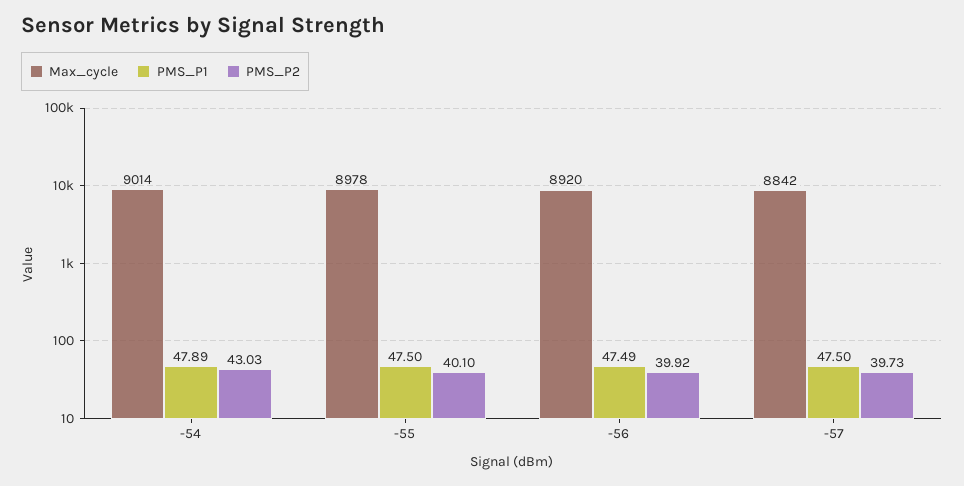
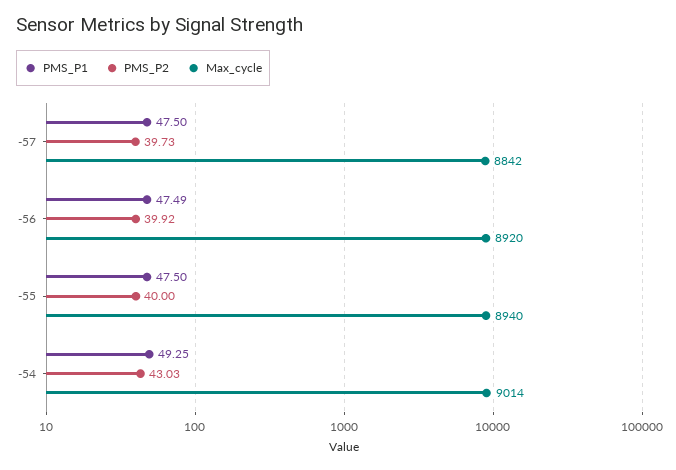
  {
    "Max_cycle": {
      "-54": 9014,
-     "-55": 8978,
+     "-55": 8940,
      "-56": 8920,
      "-57": 8842
    },
    "PMS_P1": {
-     "-54": 47.89,
+     "-54": 49.25,
      "-55": 47.5,
      "-56": 47.49,
      "-57": 47.5
    },
    "PMS_P2": {
      "-54": 43.03,
-     "-55": 40.1,
+     "-55": 40,
      "-56": 39.92,
      "-57": 39.73
    }
  }

